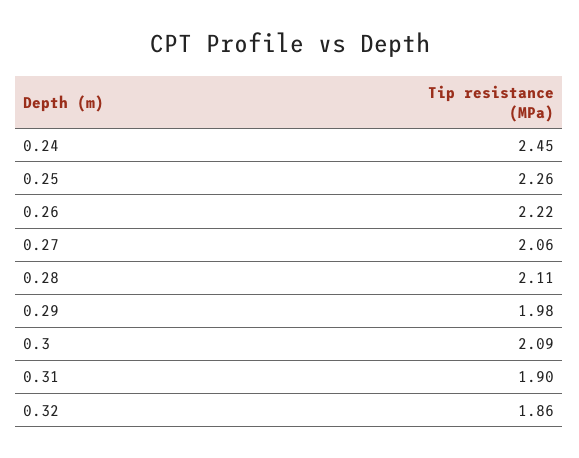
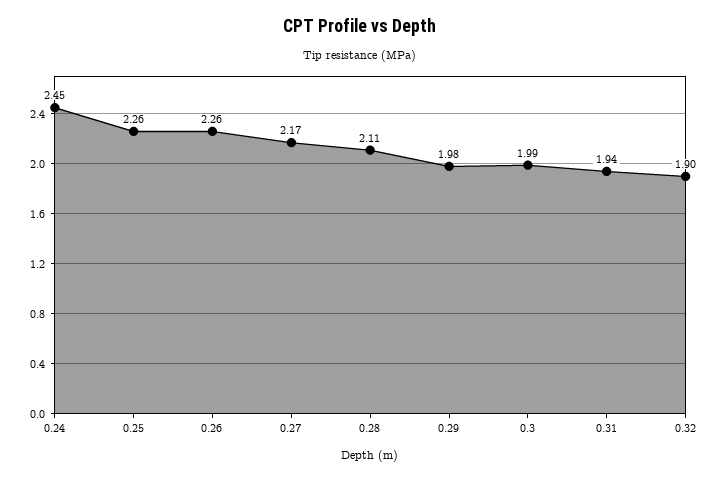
  {
    "0.24": 2.45,
    "0.25": 2.26,
-   "0.26": 2.22,
+   "0.26": 2.26,
-   "0.27": 2.06,
+   "0.27": 2.17,
    "0.28": 2.11,
    "0.29": 1.98,
-   "0.3": 2.09,
+   "0.3": 1.99,
-   "0.31": 1.9,
+   "0.31": 1.94,
-   "0.32": 1.86
+   "0.32": 1.9
  }

